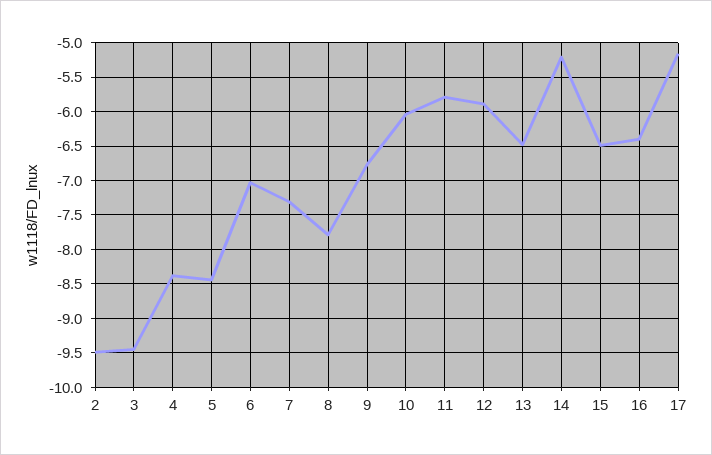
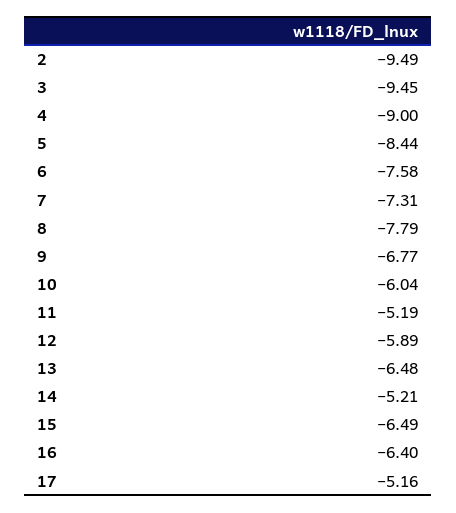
  {
    "2": -9.49,
    "3": -9.45,
-   "4": -8.4,
+   "4": -9,
    "5": -8.44,
-   "6": -7,
+   "6": -7.58,
    "7": -7.31,
    "8": -7.79,
    "9": -6.77,
    "10": -6.04,
-   "11": -5.8,
+   "11": -5.19,
    "12": -5.89,
    "13": -6.48,
    "14": -5.21,
    "15": -6.49,
    "16": -6.4,
    "17": -5.16
  }

